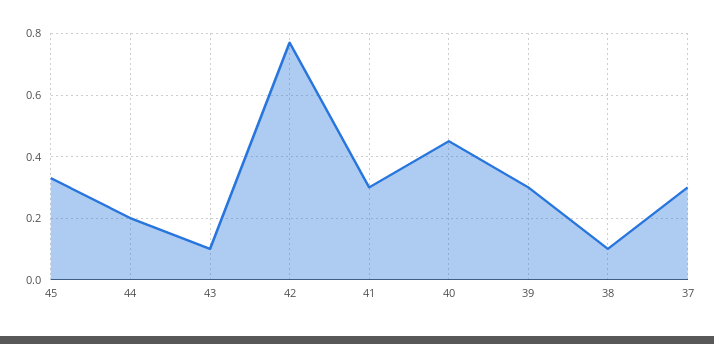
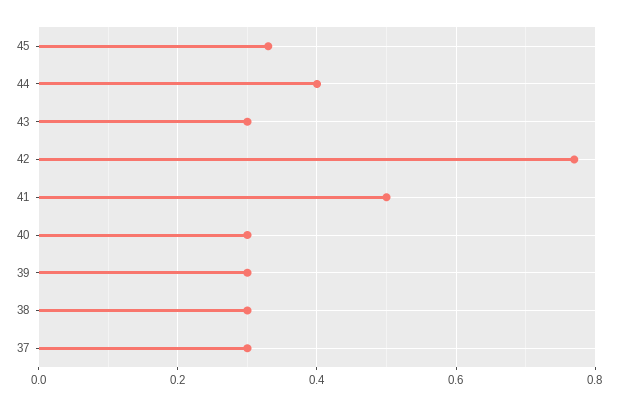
  {
    "45": 0.35,
-   "44": 0.2,
+   "44": 0.4,
-   "43": 0.1,
+   "43": 0.3,
    "42": 0.75,
-   "41": 0.3,
+   "41": 0.5,
-   "40": 0.45,
+   "40": 0.3,
    "39": 0.3,
-   "38": 0.1,
+   "38": 0.3,
    "37": 0.3
  }

